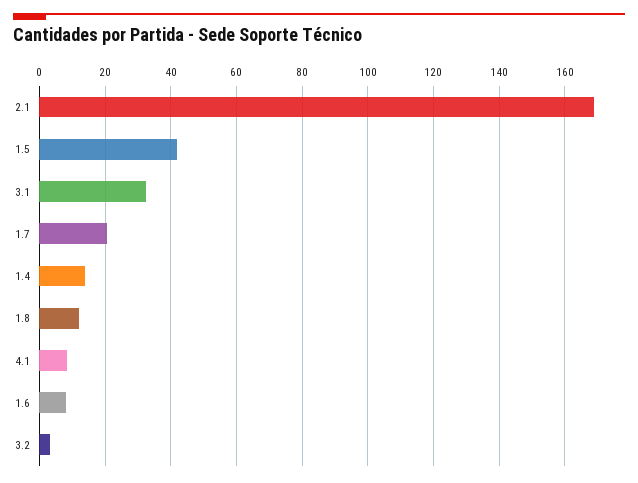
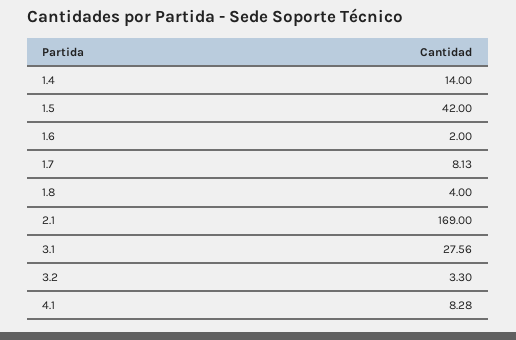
  {
    "2.1": 169,
    "1.5": 42,
-   "3.1": 32,
+   "3.1": 27.56,
-   "1.7": 20,
+   "1.7": 8.13,
    "1.4": 14,
-   "1.8": 12,
+   "1.8": 4,
    "4.1": 8.28,
-   "1.6": 8,
+   "1.6": 2,
    "3.2": 3.3
  }

